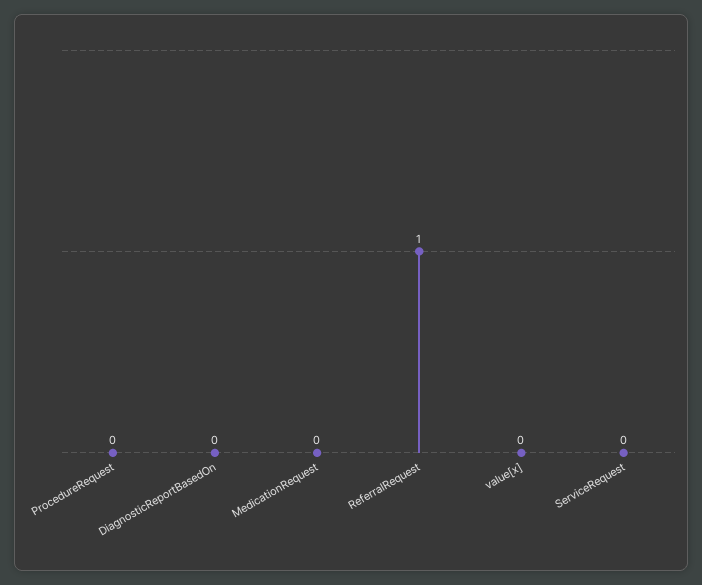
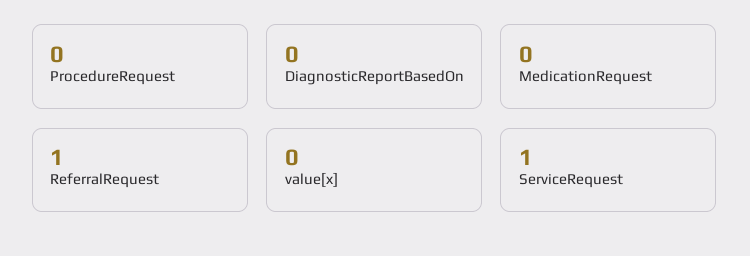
  {
    "ProcedureRequest": 0,
    "DiagnosticReportBasedOn": 0,
    "MedicationRequest": 0,
    "ReferralRequest": 1,
    "value[x]": 0,
-   "ServiceRequest": 0
+   "ServiceRequest": 1
  }

